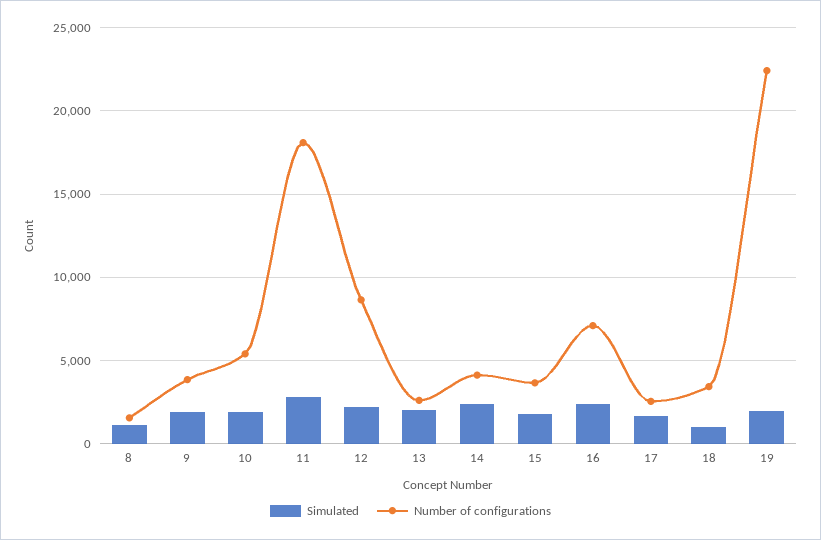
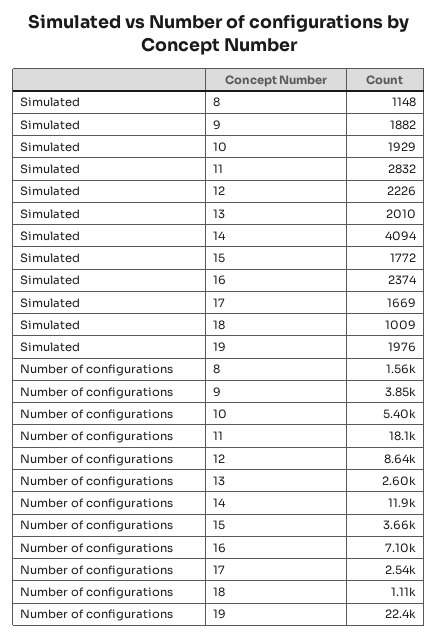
  {
    "Simulated": {
      "8": 1148,
      "9": 1882,
      "10": 1929,
      "11": 2832,
      "12": 2226,
      "13": 2010,
-     "14": 2500,
+     "14": 4094,
      "15": 1772,
      "16": 2374,
      "17": 1669,
      "18": 1009,
      "19": 1976
    },
    "Number of configurations": {
      "8": 1560,
      "9": 3850,
      "10": 5400,
      "11": 18100,
      "12": 8640,
      "13": 2600,
-     "14": 4000,
+     "14": 11900,
      "15": 3660,
      "16": 7100,
      "17": 2540,
-     "18": 3500,
+     "18": 1110,
      "19": 22400
    }
  }

